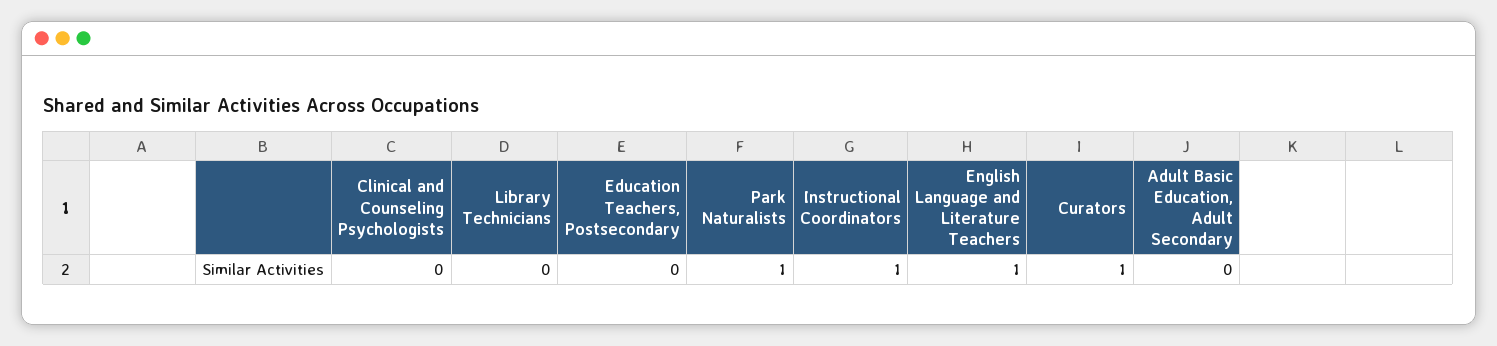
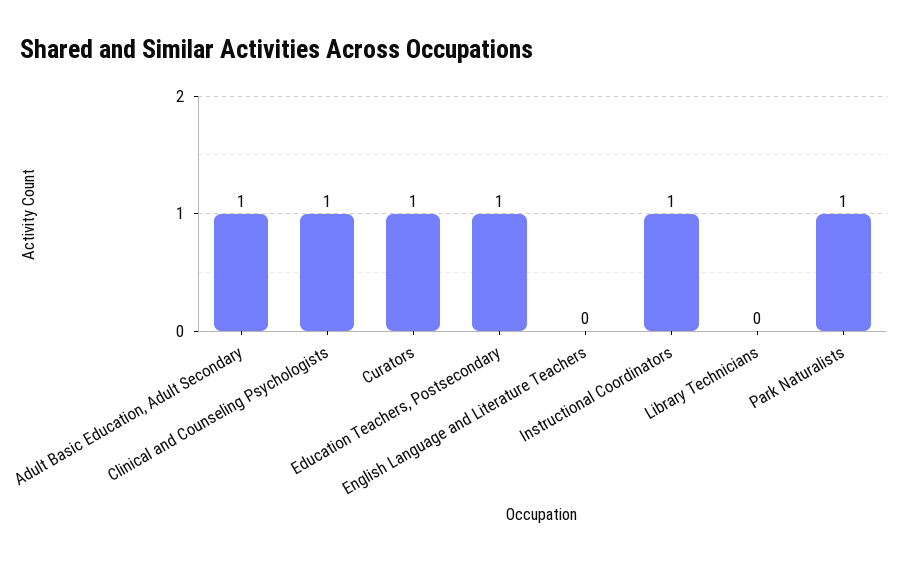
  {
-   "Clinical and Counseling Psychologists": 0,
+   "Clinical and Counseling Psychologists": 1,
    "Library Technicians": 0,
-   "Education Teachers, Postsecondary": 0,
+   "Education Teachers, Postsecondary": 1,
    "Park Naturalists": 1,
    "Instructional Coordinators": 1,
-   "English Language and Literature Teachers": 1,
+   "English Language and Literature Teachers": 0,
    "Curators": 1,
-   "Adult Basic Education, Adult Secondary": 0
+   "Adult Basic Education, Adult Secondary": 1
  }

